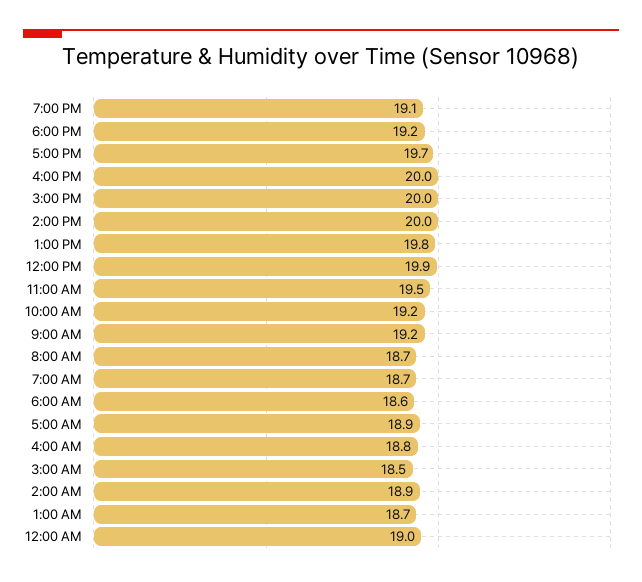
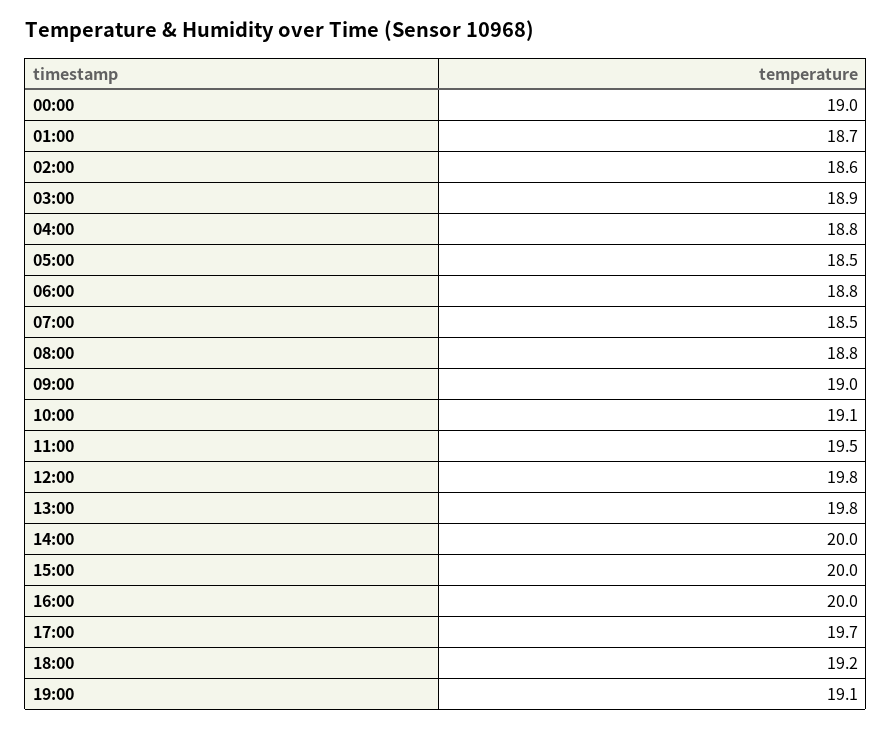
  {
    "7:00 PM": 19.1,
    "6:00 PM": 19.2,
    "5:00 PM": 19.7,
    "4:00 PM": 20,
    "3:00 PM": 20,
    "2:00 PM": 20,
    "1:00 PM": 19.8,
-   "12:00 PM": 19.9,
+   "12:00 PM": 19.8,
    "11:00 AM": 19.5,
-   "10:00 AM": 19.2,
+   "10:00 AM": 19.1,
-   "9:00 AM": 19.2,
+   "9:00 AM": 19,
-   "8:00 AM": 18.7,
+   "8:00 AM": 18.8,
-   "7:00 AM": 18.7,
+   "7:00 AM": 18.5,
-   "6:00 AM": 18.6,
+   "6:00 AM": 18.8,
-   "5:00 AM": 18.9,
+   "5:00 AM": 18.5,
    "4:00 AM": 18.8,
-   "3:00 AM": 18.5,
+   "3:00 AM": 18.9,
-   "2:00 AM": 18.9,
+   "2:00 AM": 18.6,
    "1:00 AM": 18.7,
    "12:00 AM": 19
  }

